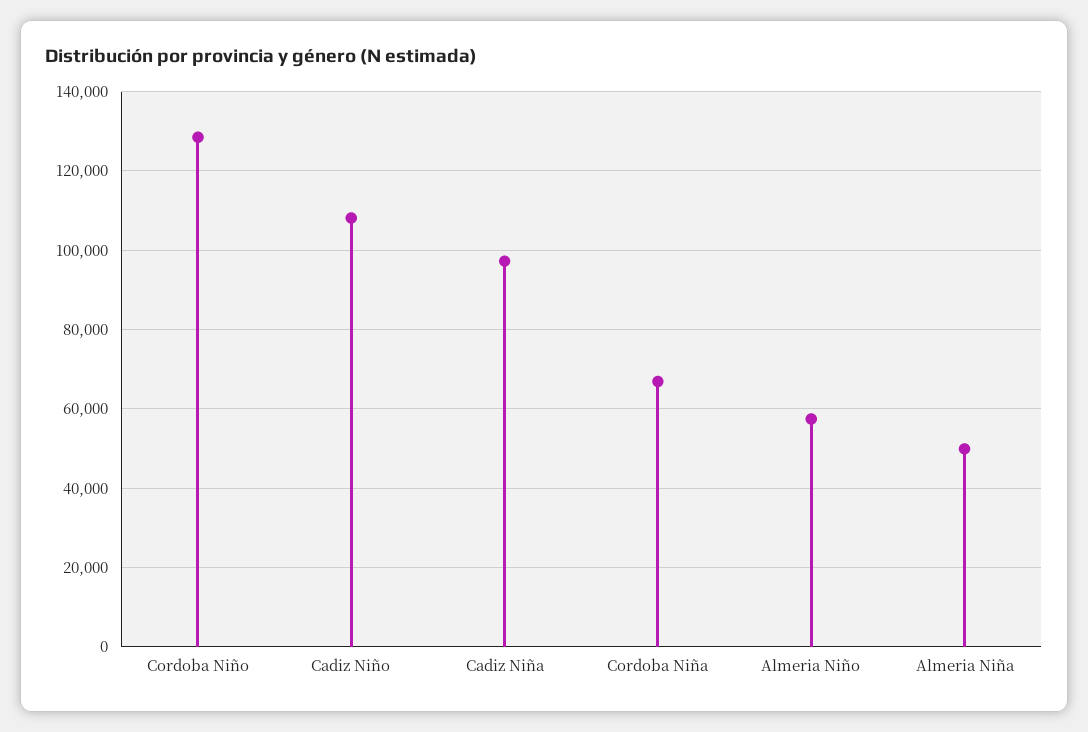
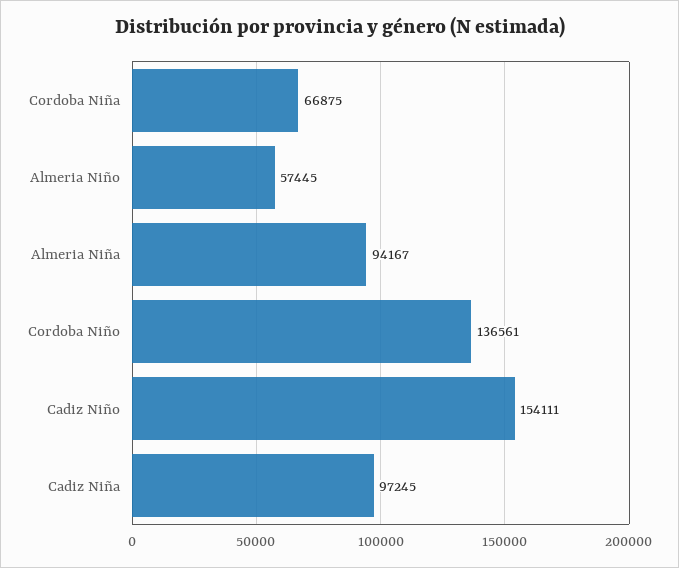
  {
-   "Cordoba Niño": 128000,
+   "Cordoba Niño": 136561,
-   "Cadiz Niño": 108000,
+   "Cadiz Niño": 154111,
    "Cadiz Niña": 97245,
    "Cordoba Niña": 66875,
    "Almeria Niño": 57445,
-   "Almeria Niña": 50000
+   "Almeria Niña": 94167
  }

